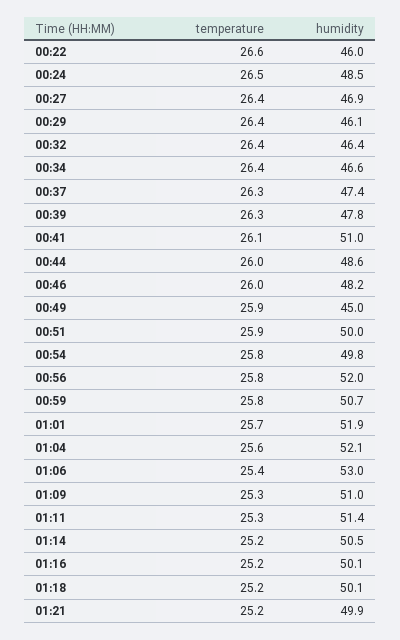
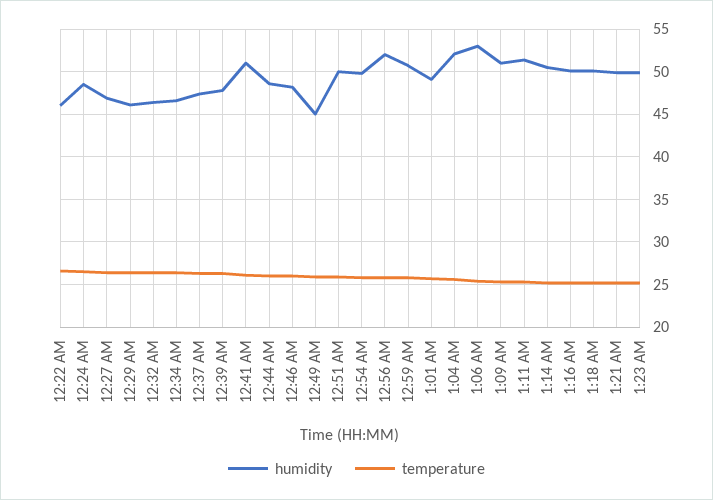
  {
    "temperature": {
      "00:22": 26.6,
      "00:24": 26.5,
      "00:27": 26.4,
      "00:29": 26.4,
      "00:32": 26.4,
      "00:34": 26.4,
      "00:37": 26.3,
      "00:39": 26.3,
      "00:41": 26.1,
      "00:44": 26,
      "00:46": 26,
      "00:49": 25.9,
      "00:51": 25.9,
      "00:54": 25.8,
      "00:56": 25.8,
      "00:59": 25.8,
      "01:01": 25.7,
      "01:04": 25.6,
      "01:06": 25.4,
      "01:09": 25.3,
      "01:11": 25.3,
      "01:14": 25.2,
      "01:16": 25.2,
      "01:18": 25.2,
-     "01:21": 25.2
+     "01:21": 25.2,
+     "1:23 AM": 25
    },
    "humidity": {
      "00:22": 46,
      "00:24": 48.5,
      "00:27": 46.9,
      "00:29": 46.1,
      "00:32": 46.4,
      "00:34": 46.6,
      "00:37": 47.4,
      "00:39": 47.8,
      "00:41": 51,
      "00:44": 48.6,
      "00:46": 48.2,
      "00:49": 45,
      "00:51": 50,
      "00:54": 49.8,
      "00:56": 52,
      "00:59": 50.7,
-     "01:01": 51.9,
+     "01:01": 49,
      "01:04": 52.1,
      "01:06": 53,
      "01:09": 51,
      "01:11": 51.4,
      "01:14": 50.5,
      "01:16": 50.1,
      "01:18": 50.1,
-     "01:21": 49.9
+     "01:21": 49.9,
+     "1:23 AM": 50
    }
  }

